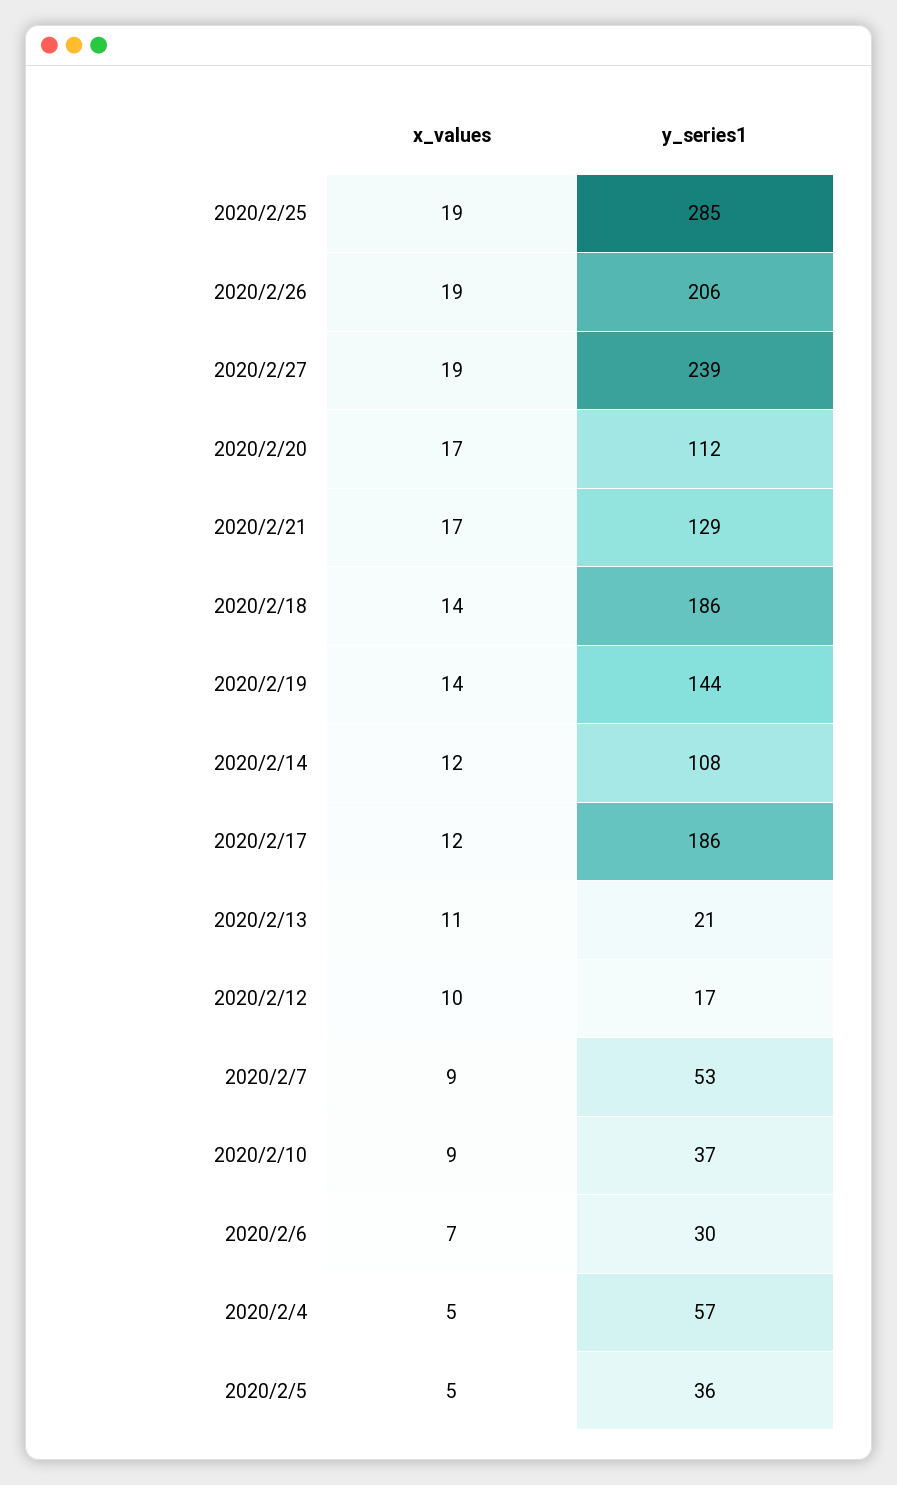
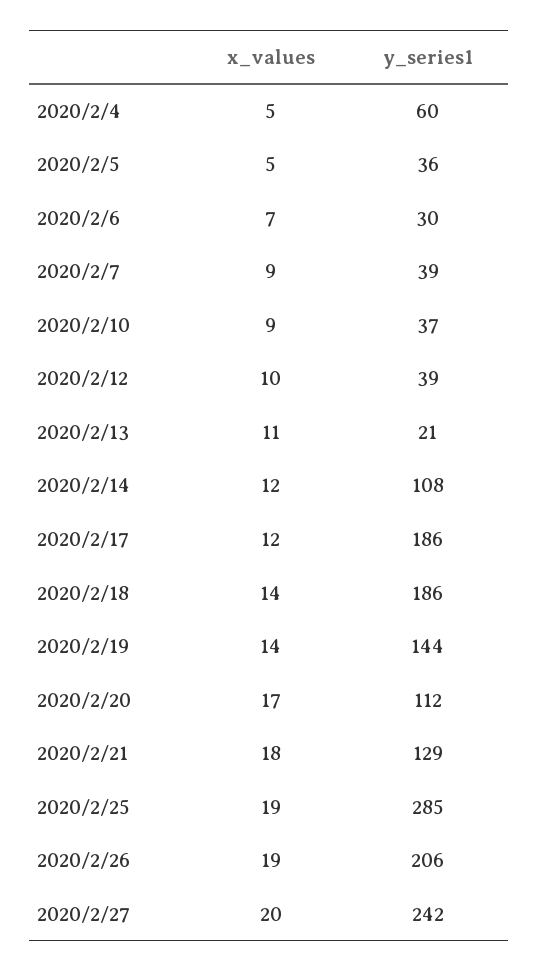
  {
    "x_values": {
      "2020/2/25": 19,
      "2020/2/26": 19,
-     "2020/2/27": 19,
+     "2020/2/27": 20,
      "2020/2/20": 17,
-     "2020/2/21": 17,
+     "2020/2/21": 18,
      "2020/2/18": 14,
      "2020/2/19": 14,
      "2020/2/14": 12,
      "2020/2/17": 12,
      "2020/2/13": 11,
      "2020/2/12": 10,
      "2020/2/7": 9,
      "2020/2/10": 9,
      "2020/2/6": 7,
      "2020/2/4": 5,
      "2020/2/5": 5
    },
    "y_series1": {
      "2020/2/25": 285,
      "2020/2/26": 206,
-     "2020/2/27": 239,
+     "2020/2/27": 242,
      "2020/2/20": 112,
      "2020/2/21": 129,
      "2020/2/18": 186,
      "2020/2/19": 144,
      "2020/2/14": 108,
      "2020/2/17": 186,
      "2020/2/13": 21,
-     "2020/2/12": 17,
+     "2020/2/12": 39,
-     "2020/2/7": 53,
+     "2020/2/7": 39,
      "2020/2/10": 37,
      "2020/2/6": 30,
-     "2020/2/4": 57,
+     "2020/2/4": 60,
      "2020/2/5": 36
    }
  }

